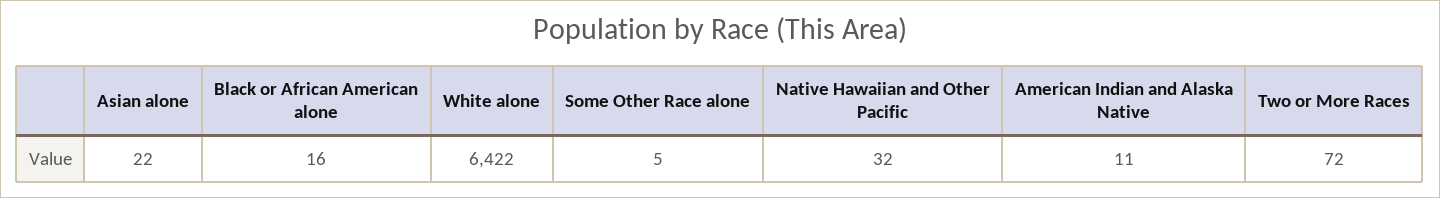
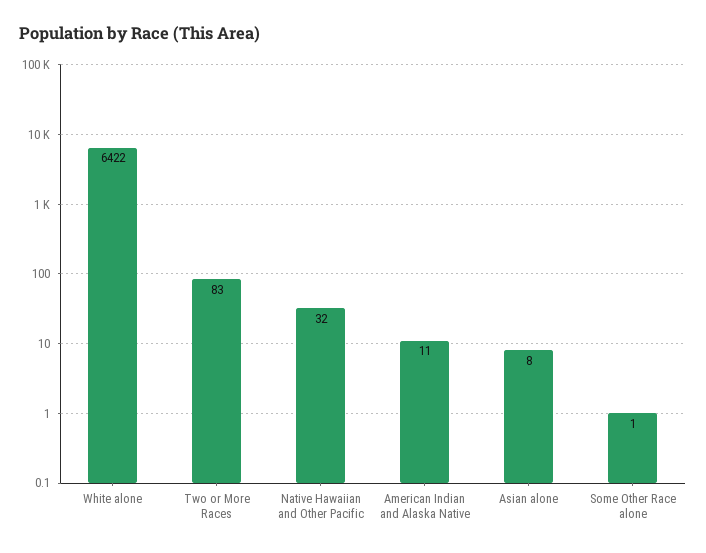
  {
-   "Asian alone": 22,
+   "Asian alone": 8,
-   "Black or African American alone": 16,
    "White alone": 6422,
-   "Some Other Race alone": 5,
+   "Some Other Race alone": 1,
    "Native Hawaiian and Other Pacific": 32,
    "American Indian and Alaska Native": 11,
-   "Two or More Races": 72
+   "Two or More Races": 83
  }

